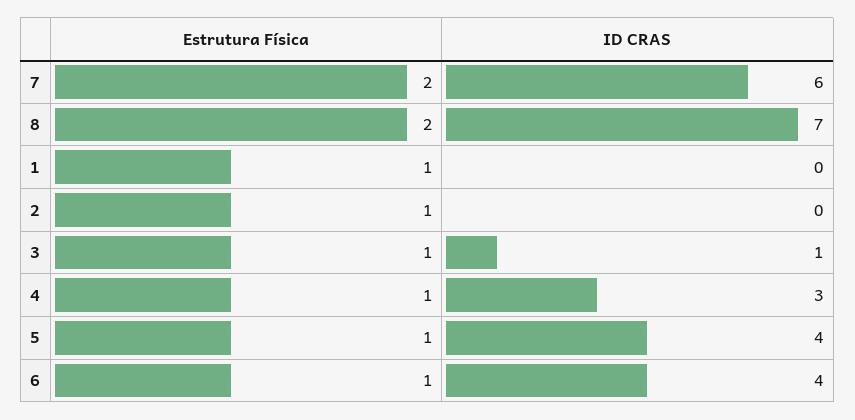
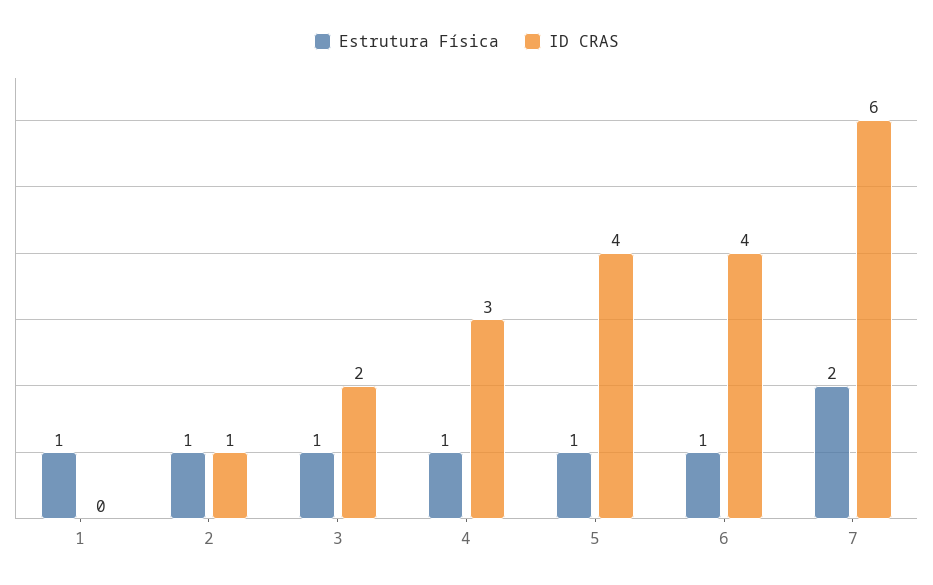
  {
    "Estrutura Física": {
      "7": 2,
-     "8": 2,
      "1": 1,
      "2": 1,
      "3": 1,
      "4": 1,
      "5": 1,
      "6": 1
    },
    "ID CRAS": {
      "7": 6,
-     "8": 7,
      "1": 0,
-     "2": 0,
+     "2": 1,
-     "3": 1,
+     "3": 2,
      "4": 3,
      "5": 4,
      "6": 4
    }
  }

